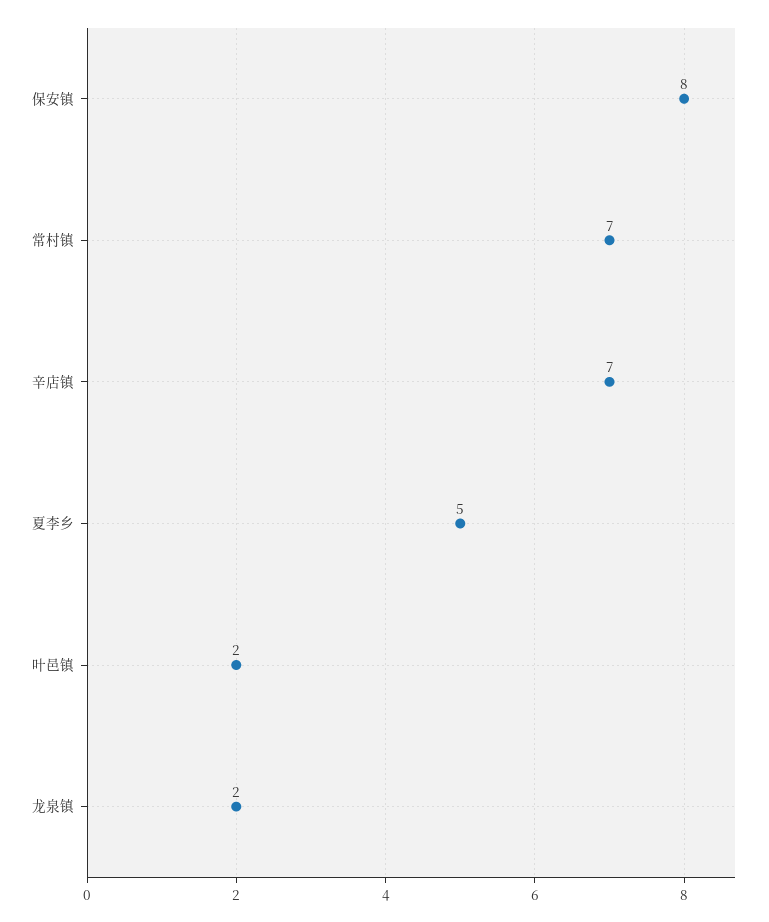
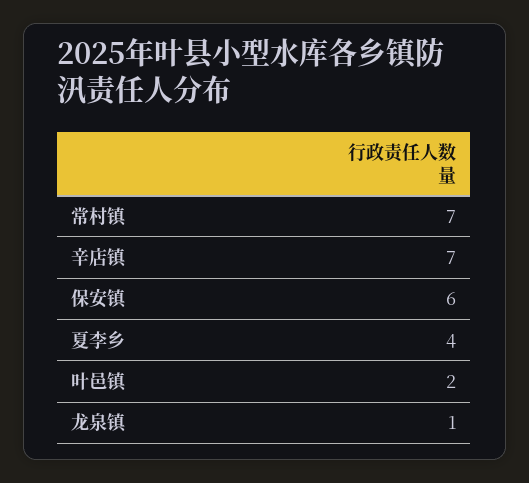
  {
-   "保安镇": 8,
+   "保安镇": 6,
    "常村镇": 7,
    "辛店镇": 7,
-   "夏李乡": 5,
+   "夏李乡": 4,
    "叶邑镇": 2,
-   "龙泉镇": 2
+   "龙泉镇": 1
  }

